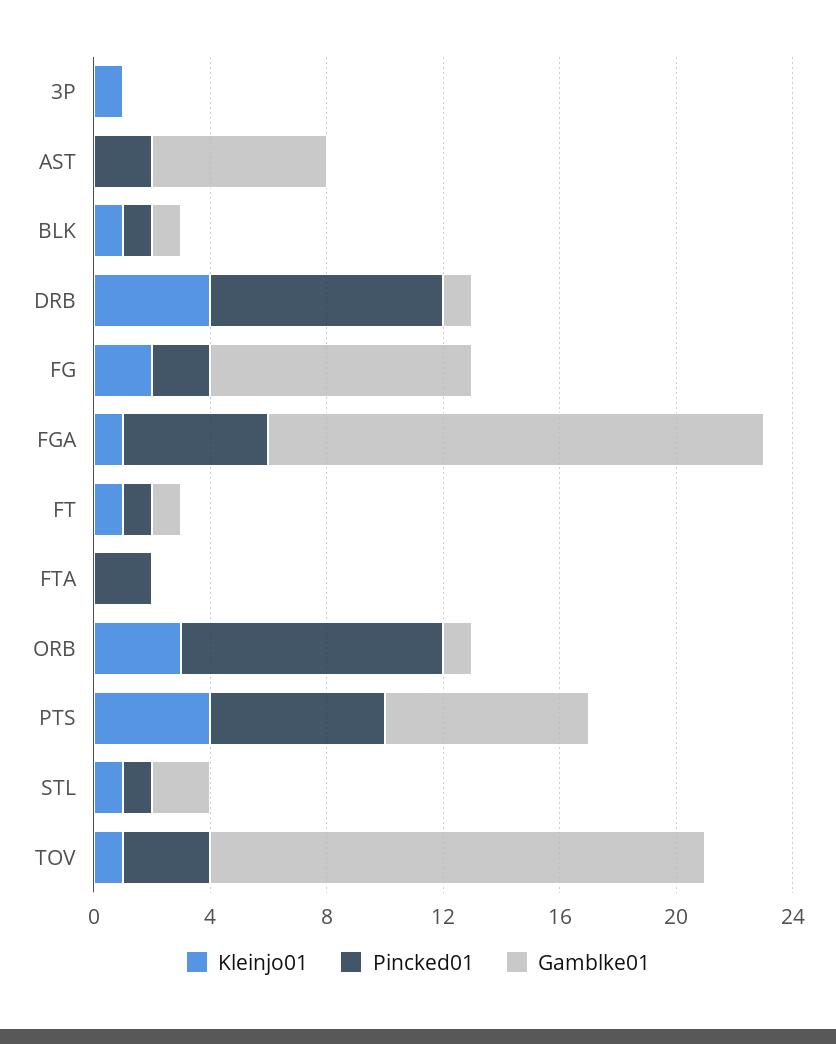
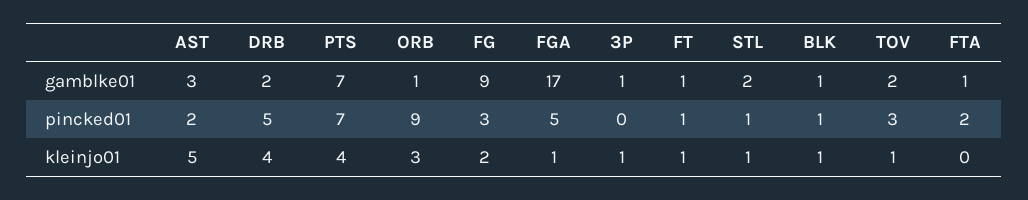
  {
    "Kleinjo01": {
      "3P": 1,
-     "AST": 0,
+     "AST": 5,
      "BLK": 1,
      "DRB": 4,
      "FG": 2,
      "FGA": 1,
      "FT": 1,
      "FTA": 0,
      "ORB": 3,
      "PTS": 4,
      "STL": 1,
      "TOV": 1
    },
    "Pincked01": {
      "3P": 0,
      "AST": 2,
      "BLK": 1,
-     "DRB": 8,
+     "DRB": 5,
-     "FG": 2,
+     "FG": 3,
      "FGA": 5,
      "FT": 1,
      "FTA": 2,
      "ORB": 9,
-     "PTS": 6,
+     "PTS": 7,
      "STL": 1,
      "TOV": 3
    },
    "Gamblke01": {
-     "3P": 0,
+     "3P": 1,
-     "AST": 6,
+     "AST": 3,
      "BLK": 1,
-     "DRB": 1,
+     "DRB": 2,
      "FG": 9,
      "FGA": 17,
      "FT": 1,
-     "FTA": 0,
+     "FTA": 1,
      "ORB": 1,
      "PTS": 7,
      "STL": 2,
-     "TOV": 17
+     "TOV": 2
    }
  }

